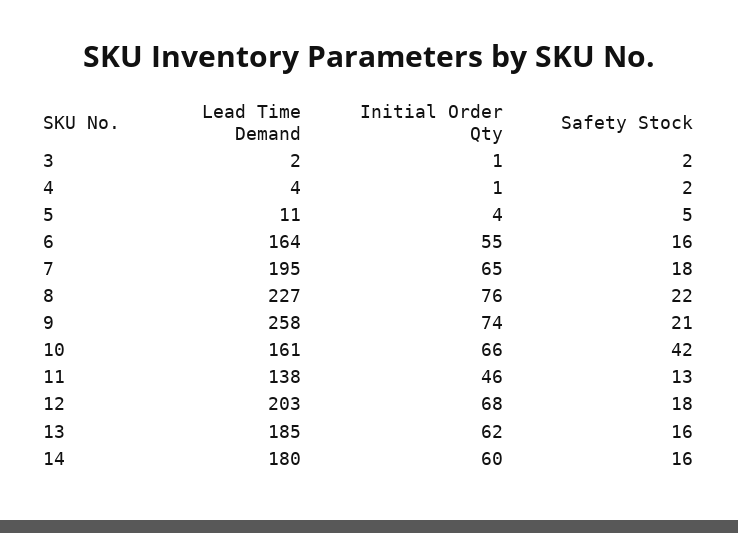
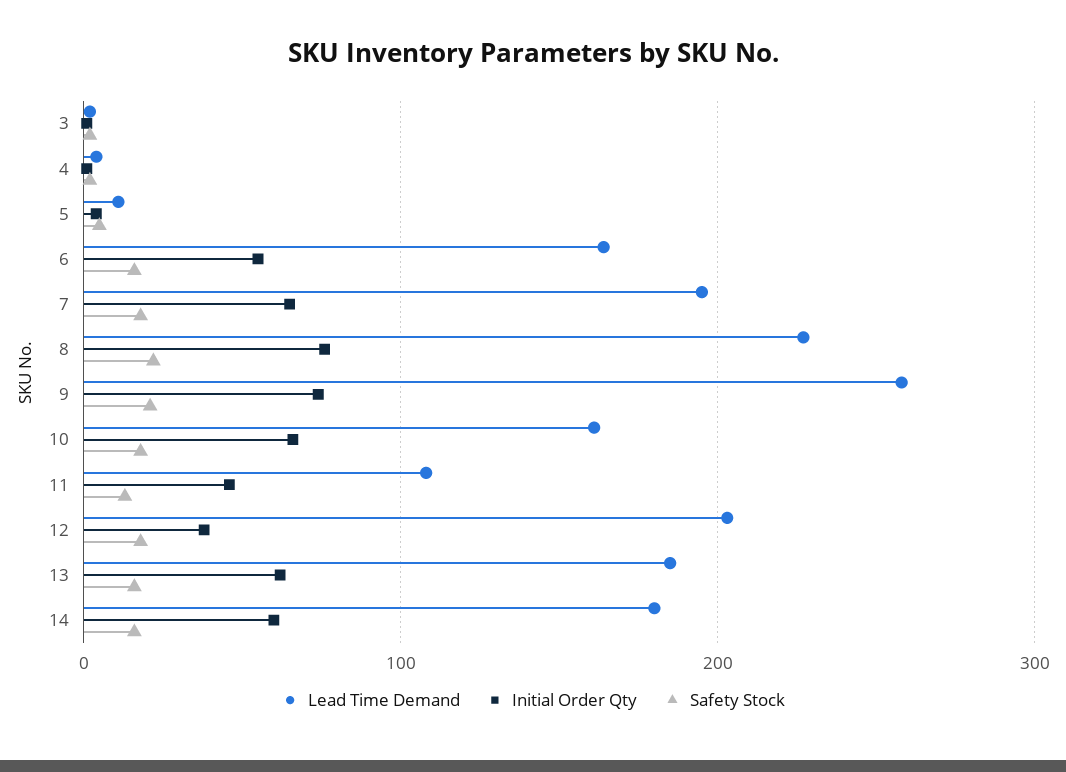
  {
    "Lead Time Demand": {
      "3": 2,
      "4": 4,
      "5": 11,
      "6": 164,
      "7": 195,
      "8": 227,
      "9": 258,
      "10": 161,
-     "11": 138,
+     "11": 110,
      "12": 203,
      "13": 185,
      "14": 180
    },
    "Initial Order Qty": {
      "3": 1,
      "4": 1,
      "5": 4,
      "6": 55,
      "7": 65,
      "8": 76,
      "9": 74,
      "10": 66,
      "11": 46,
-     "12": 68,
+     "12": 40,
      "13": 62,
      "14": 60
    },
    "Safety Stock": {
      "3": 2,
      "4": 2,
      "5": 5,
      "6": 16,
      "7": 18,
      "8": 22,
      "9": 21,
-     "10": 42,
+     "10": 20,
      "11": 13,
      "12": 18,
      "13": 16,
      "14": 16
    }
  }

